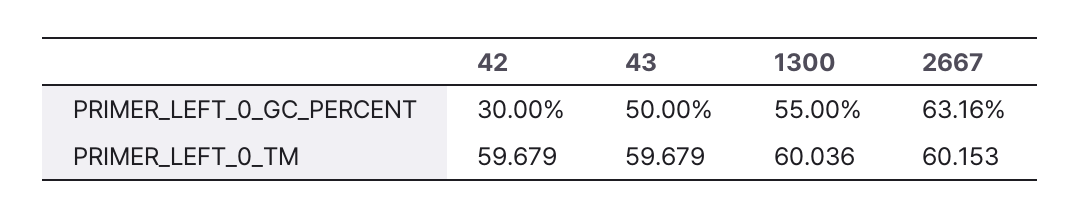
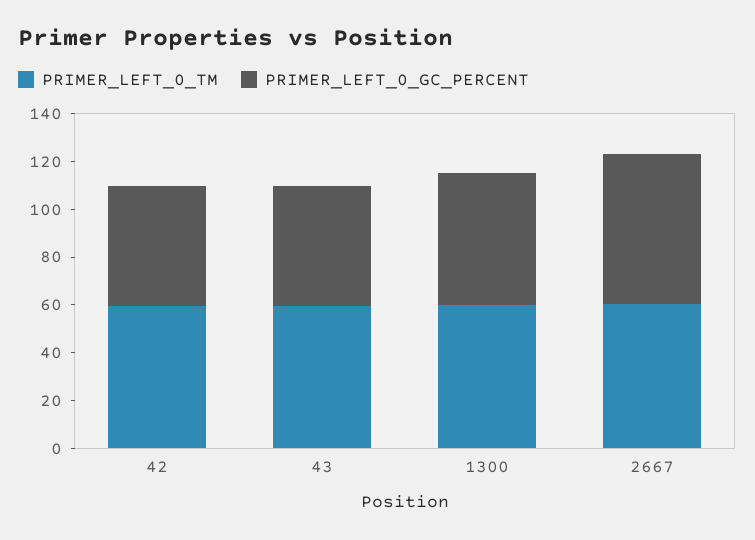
  {
    "PRIMER_LEFT_0_GC_PERCENT": {
-     "42": 30,
+     "42": 50,
      "43": 50,
      "1300": 55,
      "2667": 63.16
    },
    "PRIMER_LEFT_0_TM": {
      "42": 59.679,
      "43": 59.679,
      "1300": 60.036,
      "2667": 60.153
    }
  }

